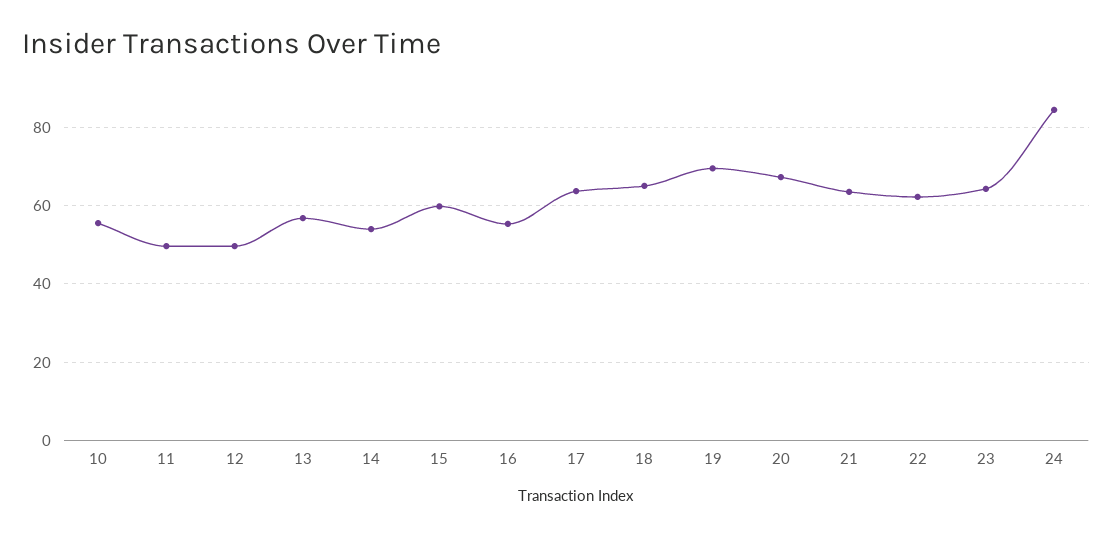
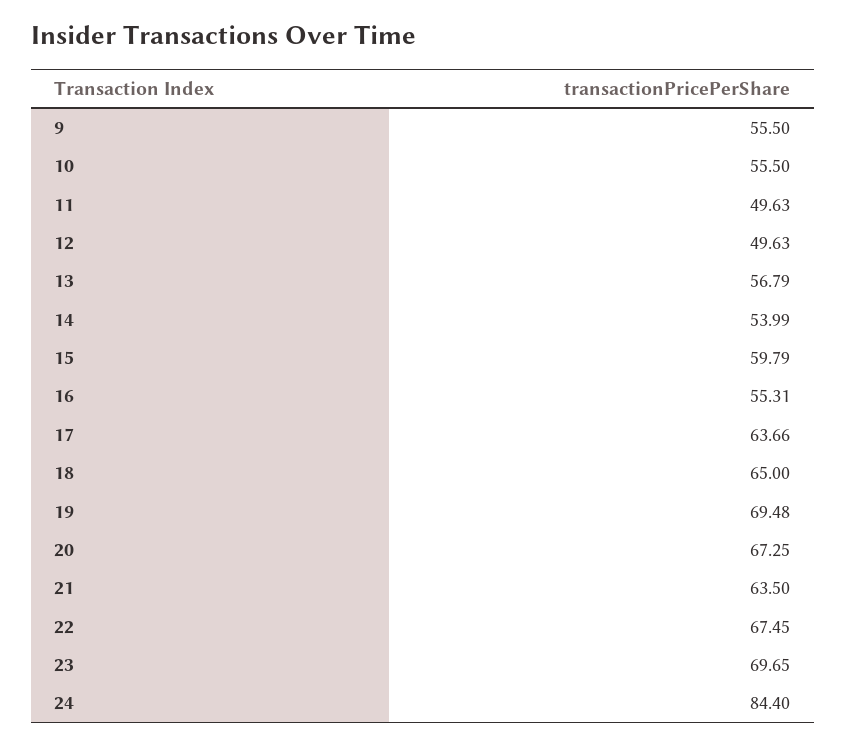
  {
    "10": 55.5,
    "11": 49.63,
    "12": 49.63,
    "13": 56.79,
    "14": 53.99,
    "15": 59.79,
    "16": 55.31,
    "17": 63.66,
    "18": 65,
    "19": 69.48,
    "20": 67.25,
    "21": 63.5,
-   "22": 62,
+   "22": 67.45,
-   "23": 64,
+   "23": 69.65,
-   "24": 84.4
+   "24": 84.4,
+   "9": 55.5
  }

